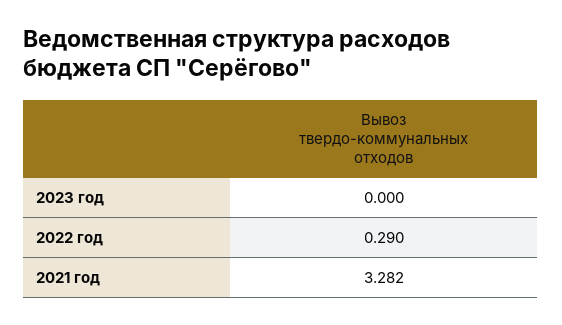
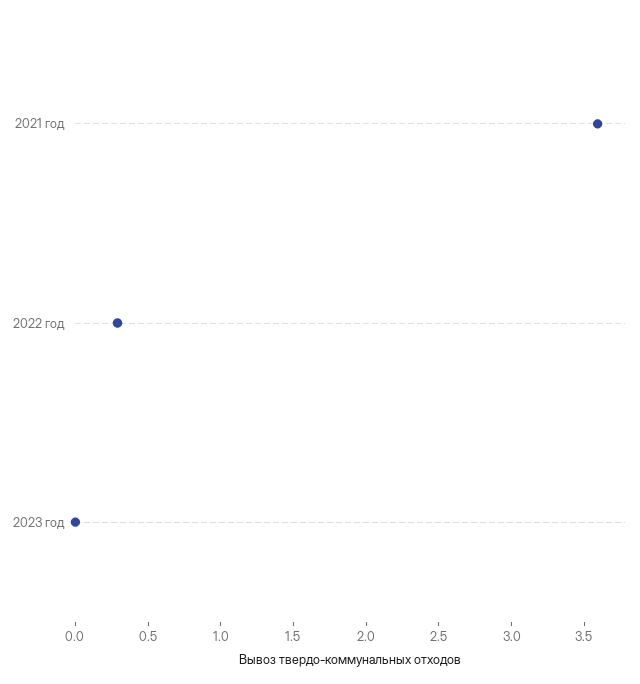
  {
    "2023 год": 0,
    "2022 год": 0.29,
-   "2021 год": 3.282
+   "2021 год": 3.6
  }

